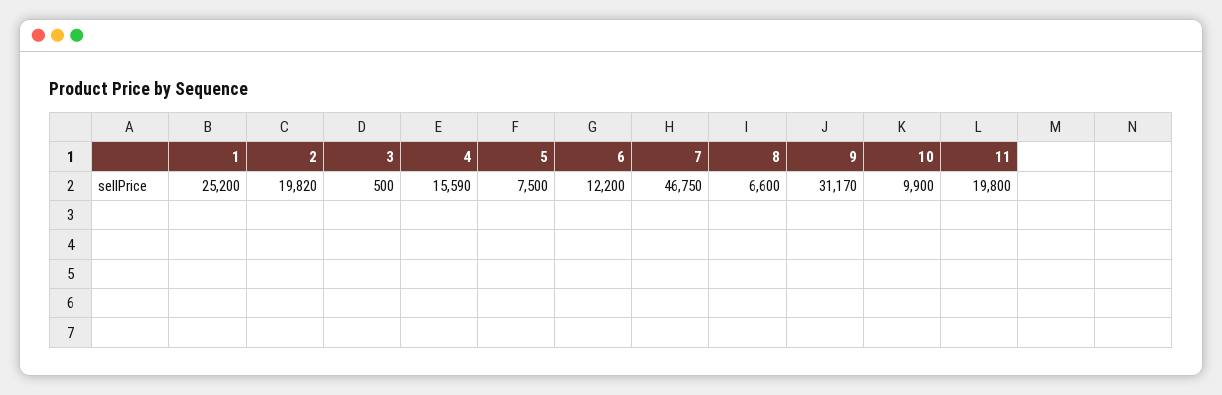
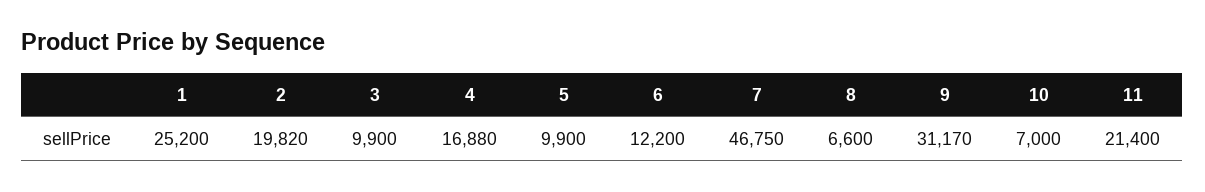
  {
    "1": 25200,
    "2": 19820,
-   "3": 500,
+   "3": 9900,
-   "4": 15590,
+   "4": 16880,
-   "5": 7500,
+   "5": 9900,
    "6": 12200,
    "7": 46750,
    "8": 6600,
    "9": 31170,
-   "10": 9900,
+   "10": 7000,
-   "11": 19800
+   "11": 21400
  }

